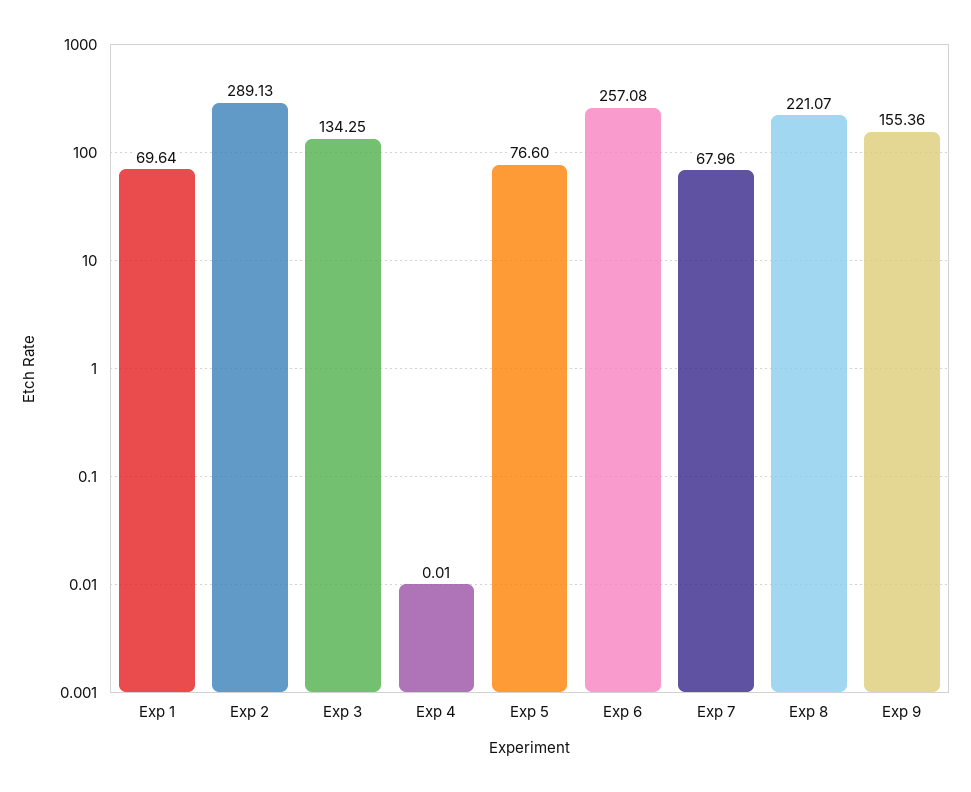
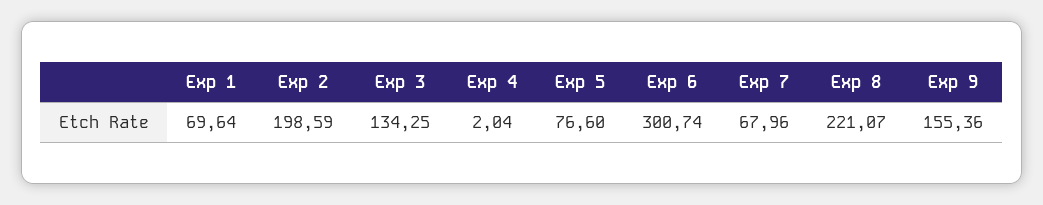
  {
    "Exp 1": 69.64,
-   "Exp 2": 289.13,
+   "Exp 2": 198.59,
    "Exp 3": 134.25,
-   "Exp 4": 0.01,
+   "Exp 4": 2.04,
    "Exp 5": 76.6,
-   "Exp 6": 257.08,
+   "Exp 6": 300.74,
    "Exp 7": 67.96,
    "Exp 8": 221.07,
    "Exp 9": 155.36
  }

